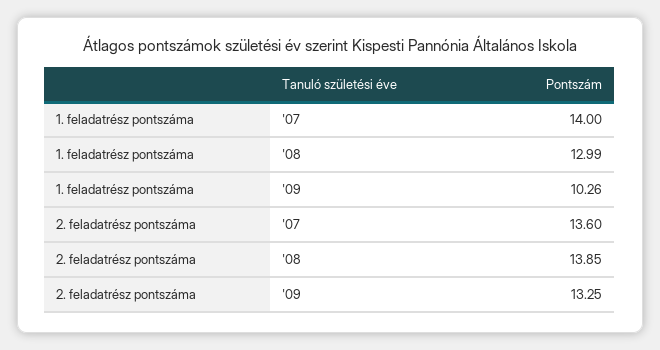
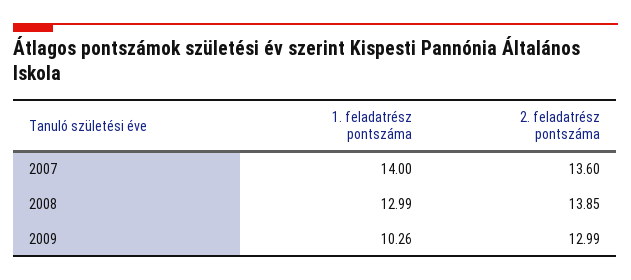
  {
    "1. feladatrész pontszáma": {
      "'07": 14,
      "'08": 12.99,
      "'09": 10.26
    },
    "2. feladatrész pontszáma": {
      "'07": 13.6,
      "'08": 13.85,
-     "'09": 13.25
+     "'09": 12.99
    }
  }

